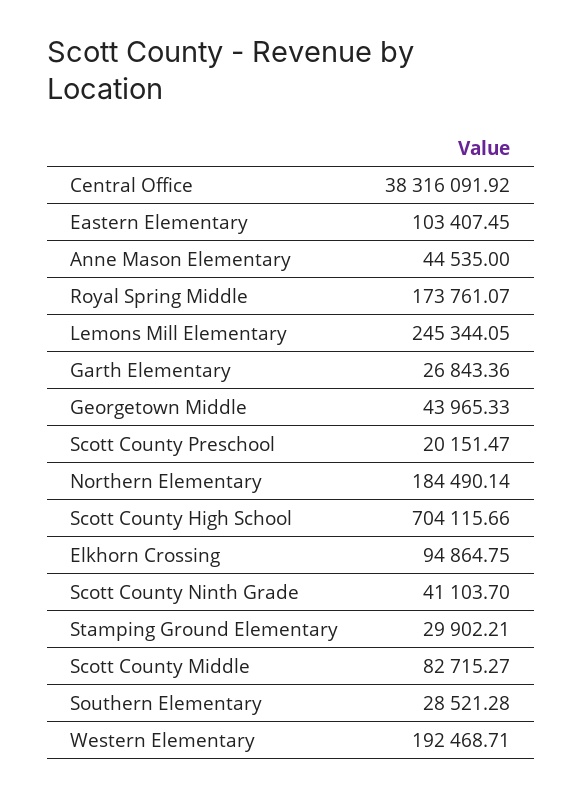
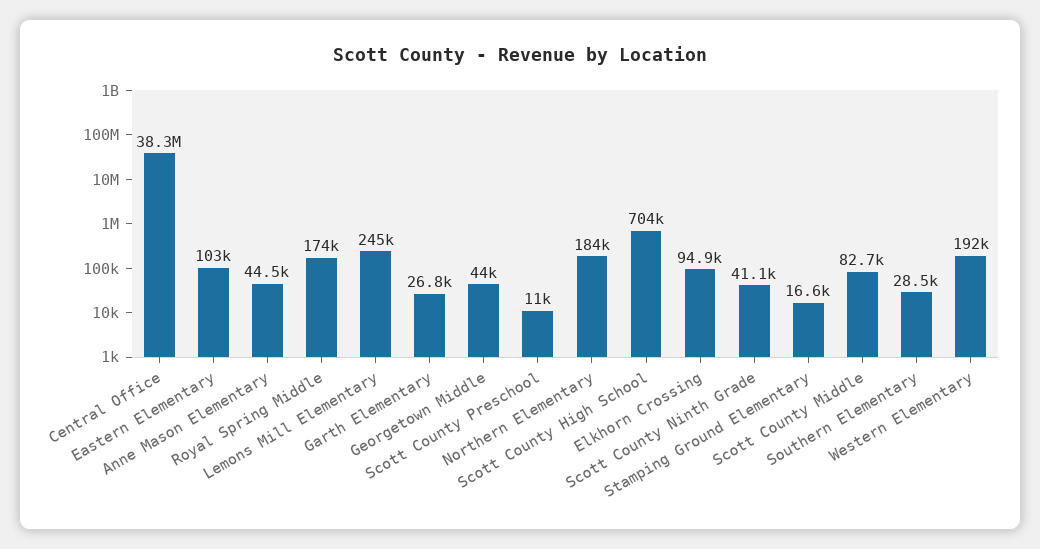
  {
    "Central Office": 38316091.92,
    "Eastern Elementary": 103407.45,
    "Anne Mason Elementary": 44535,
    "Royal Spring Middle": 173761.07,
    "Lemons Mill Elementary": 245344.05,
    "Garth Elementary": 26843.36,
    "Georgetown Middle": 43965.33,
-   "Scott County Preschool": 20151.47,
+   "Scott County Preschool": 11000,
    "Northern Elementary": 184490.14,
    "Scott County High School": 704115.66,
    "Elkhorn Crossing": 94864.75,
    "Scott County Ninth Grade": 41103.7,
-   "Stamping Ground Elementary": 29902.21,
+   "Stamping Ground Elementary": 16600,
    "Scott County Middle": 82715.27,
    "Southern Elementary": 28521.28,
    "Western Elementary": 192468.71
  }

